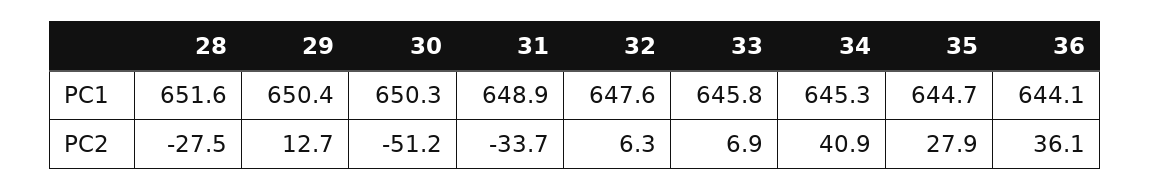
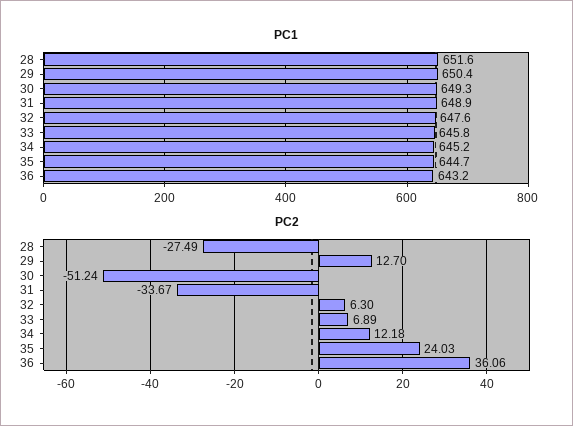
  {
    "PC1": {
      "28": 651.6,
      "29": 650.4,
-     "30": 650.3,
+     "30": 649.3,
      "31": 648.9,
      "32": 647.6,
      "33": 645.8,
-     "34": 645.3,
+     "34": 645.2,
      "35": 644.7,
-     "36": 644.1
+     "36": 643.2
    },
    "PC2": {
      "28": -27.49,
      "29": 12.7,
      "30": -51.24,
      "31": -33.67,
      "32": 6.3,
      "33": 6.89,
-     "34": 40.9,
+     "34": 12.18,
-     "35": 27.9,
+     "35": 24.03,
      "36": 36.06
    }
  }

